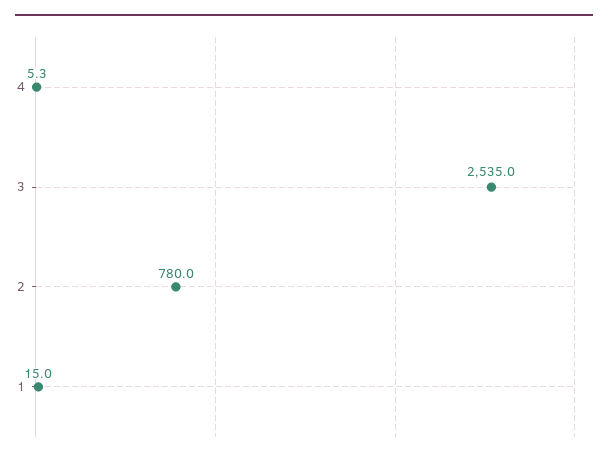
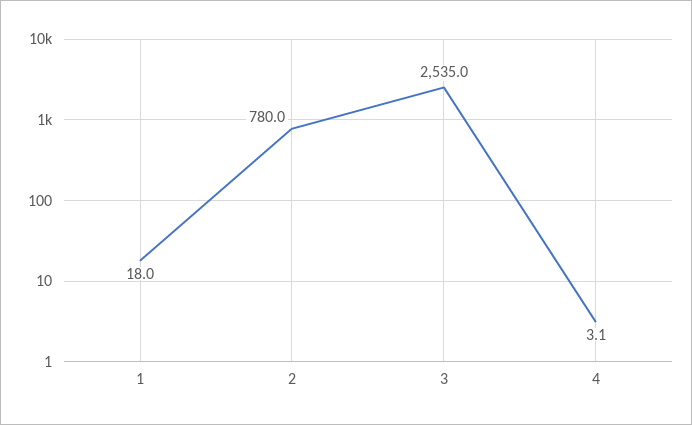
  {
-   "4": 5.3,
+   "4": 3.1,
    "3": 2535,
    "2": 780,
-   "1": 15
+   "1": 18
  }

